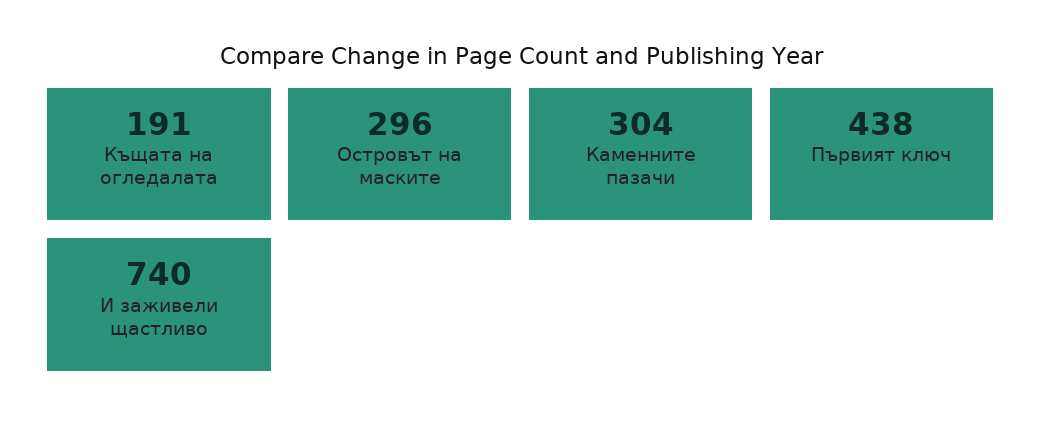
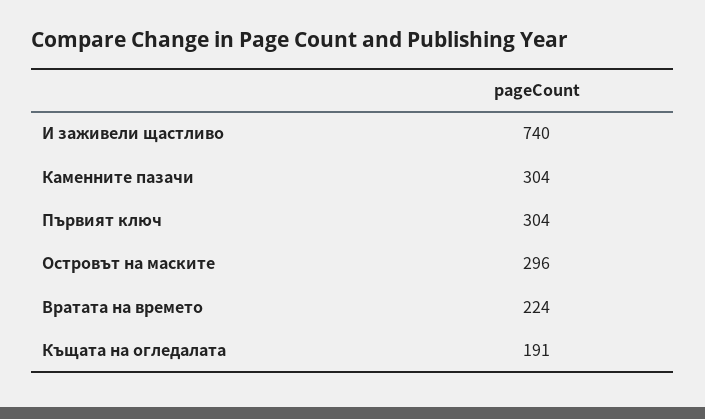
  {
    "Къщата на огледалата": 191,
    "Островът на маските": 296,
    "Каменните пазачи": 304,
-   "Първият ключ": 438,
+   "Първият ключ": 304,
-   "И заживели щастливо": 740
+   "И заживели щастливо": 740,
+   "Вратата на времето": 224
  }

